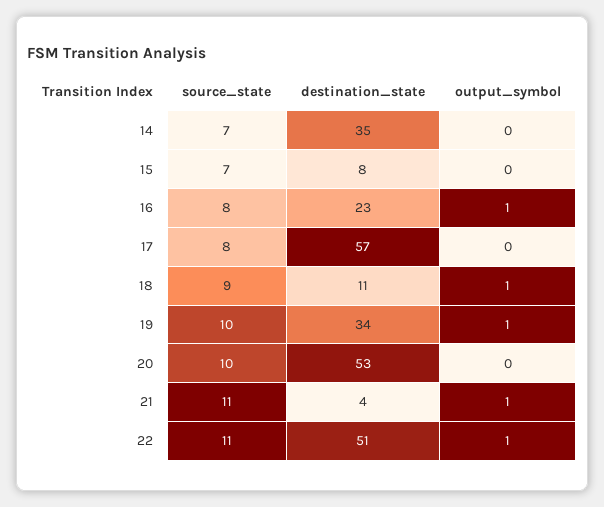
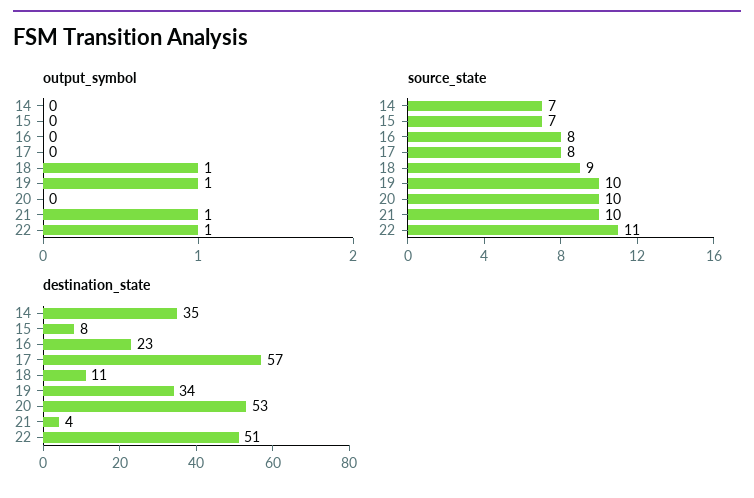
  {
    "source_state": {
      "14": 7,
      "15": 7,
      "16": 8,
      "17": 8,
      "18": 9,
      "19": 10,
      "20": 10,
-     "21": 11,
+     "21": 10,
      "22": 11
    },
    "destination_state": {
      "14": 35,
      "15": 8,
      "16": 23,
      "17": 57,
      "18": 11,
      "19": 34,
      "20": 53,
      "21": 4,
      "22": 51
    },
    "output_symbol": {
      "14": 0,
      "15": 0,
-     "16": 1,
+     "16": 0,
      "17": 0,
      "18": 1,
      "19": 1,
      "20": 0,
      "21": 1,
      "22": 1
    }
  }

